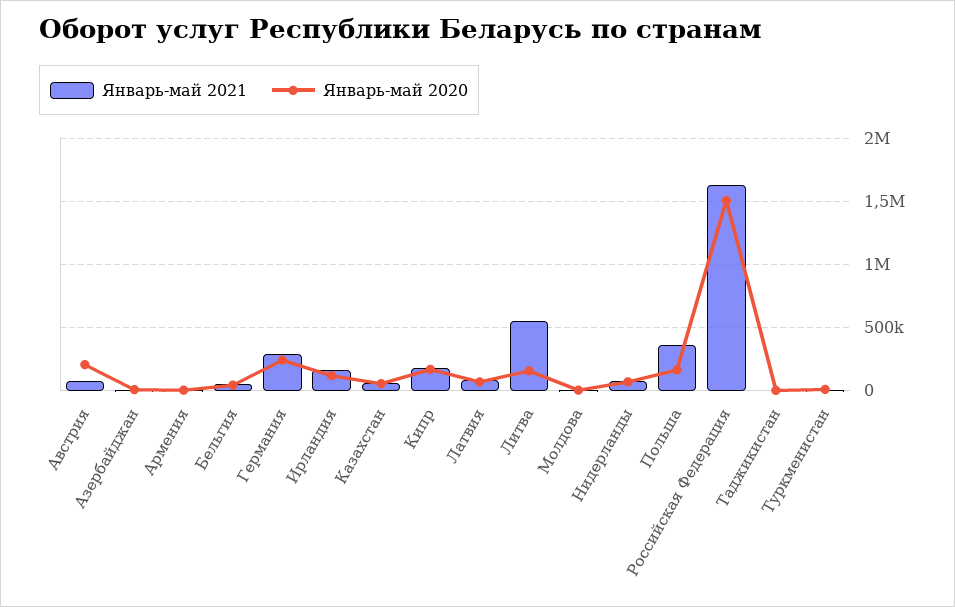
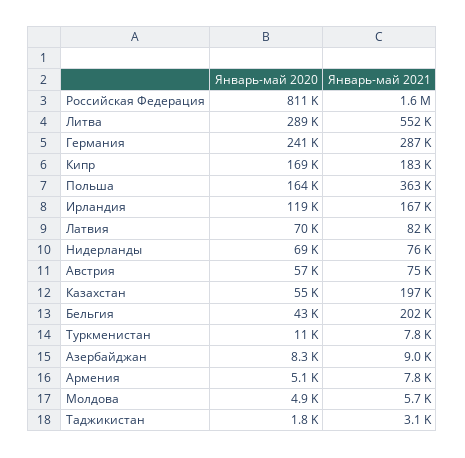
  {
    "Январь-май 2021": {
      "Австрия": 75000,
      "Азербайджан": 9000,
      "Армения": 7800,
-     "Бельгия": 50000,
+     "Бельгия": 202000,
      "Германия": 287000,
      "Ирландия": 167000,
-     "Казахстан": 50000,
+     "Казахстан": 197000,
      "Кипр": 183000,
      "Латвия": 82000,
      "Литва": 552000,
      "Молдова": 5700,
      "Нидерланды": 76000,
      "Польша": 363000,
      "Российская Федерация": 1600000,
      "Таджикистан": 3100,
      "Туркменистан": 7800
    },
    "Январь-май 2020": {
-     "Австрия": 200000,
+     "Австрия": 57000,
      "Азербайджан": 8300,
      "Армения": 5100,
      "Бельгия": 43000,
      "Германия": 241000,
      "Ирландия": 119000,
      "Казахстан": 55000,
      "Кипр": 169000,
      "Латвия": 70000,
-     "Литва": 150000,
+     "Литва": 289000,
      "Молдова": 4900,
      "Нидерланды": 69000,
      "Польша": 164000,
-     "Российская Федерация": 1500000,
+     "Российская Федерация": 811000,
      "Таджикистан": 1800,
      "Туркменистан": 11000
    }
  }

